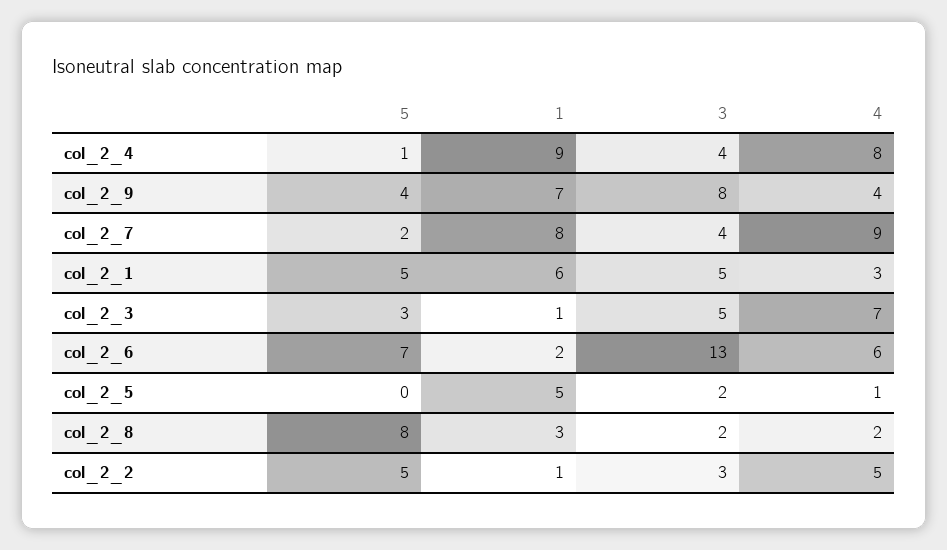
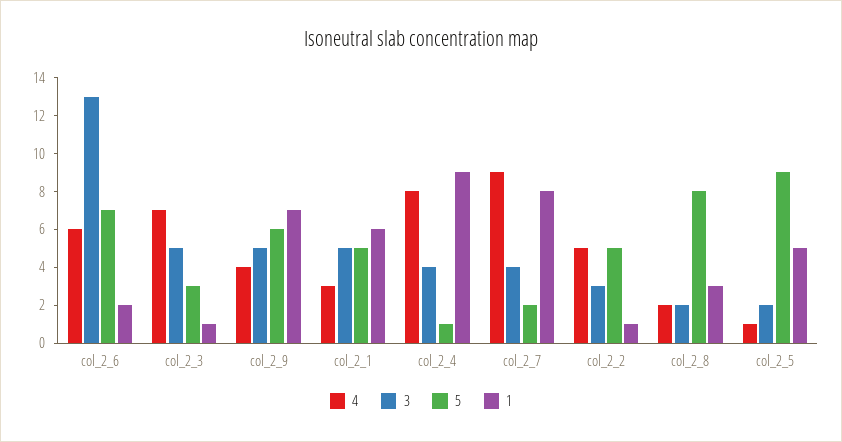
  {
    "5": {
      "col_2_4": 1,
-     "col_2_9": 4,
+     "col_2_9": 6,
      "col_2_7": 2,
      "col_2_1": 5,
      "col_2_3": 3,
      "col_2_6": 7,
-     "col_2_5": 0,
+     "col_2_5": 9,
      "col_2_8": 8,
      "col_2_2": 5
    },
    "1": {
      "col_2_4": 9,
      "col_2_9": 7,
      "col_2_7": 8,
      "col_2_1": 6,
      "col_2_3": 1,
      "col_2_6": 2,
      "col_2_5": 5,
      "col_2_8": 3,
      "col_2_2": 1
    },
    "3": {
      "col_2_4": 4,
-     "col_2_9": 8,
+     "col_2_9": 5,
      "col_2_7": 4,
      "col_2_1": 5,
      "col_2_3": 5,
      "col_2_6": 13,
      "col_2_5": 2,
      "col_2_8": 2,
      "col_2_2": 3
    },
    "4": {
      "col_2_4": 8,
      "col_2_9": 4,
      "col_2_7": 9,
      "col_2_1": 3,
      "col_2_3": 7,
      "col_2_6": 6,
      "col_2_5": 1,
      "col_2_8": 2,
      "col_2_2": 5
    }
  }

